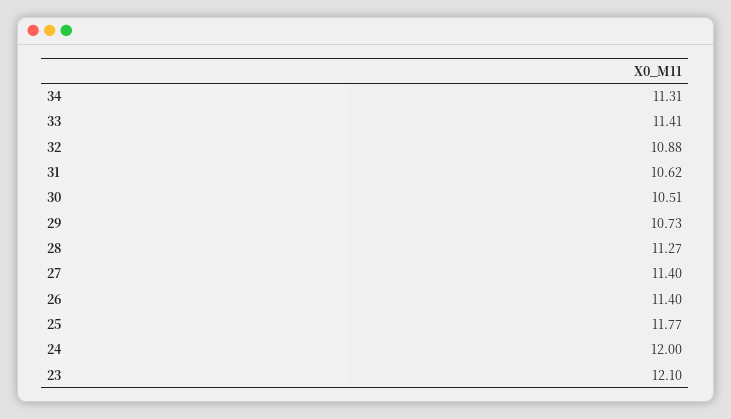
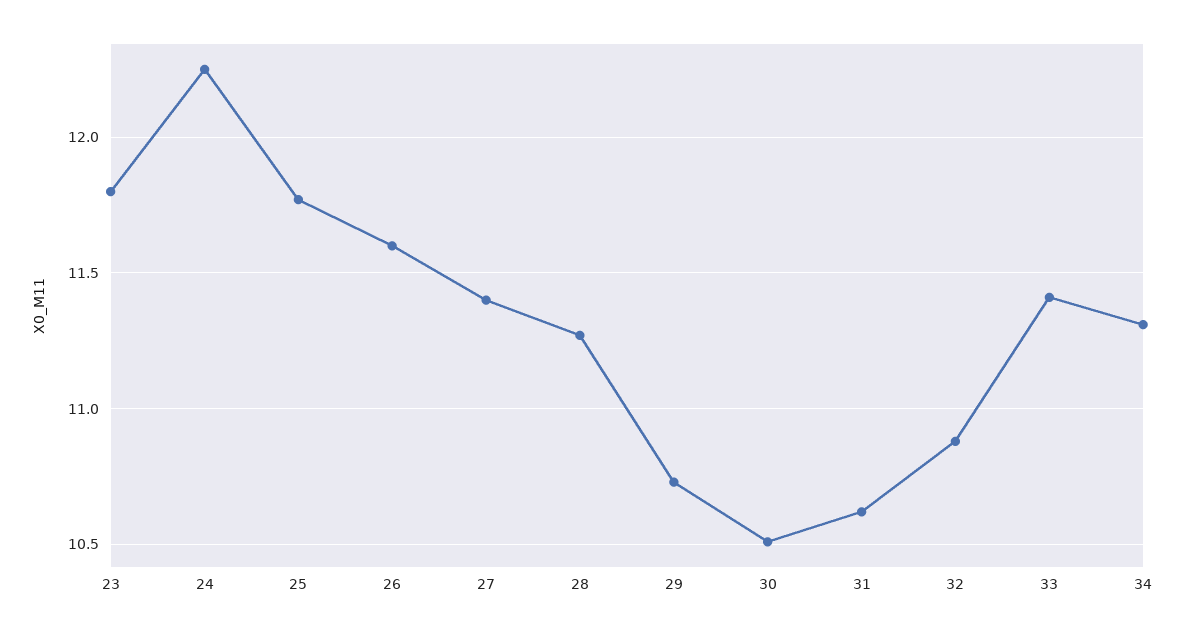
  {
    "34": 11.31,
    "33": 11.41,
    "32": 10.88,
    "31": 10.62,
    "30": 10.51,
    "29": 10.73,
    "28": 11.27,
    "27": 11.4,
-   "26": 11.4,
+   "26": 11.6,
    "25": 11.77,
-   "24": 12,
+   "24": 12.25,
-   "23": 12.1
+   "23": 11.8
  }

